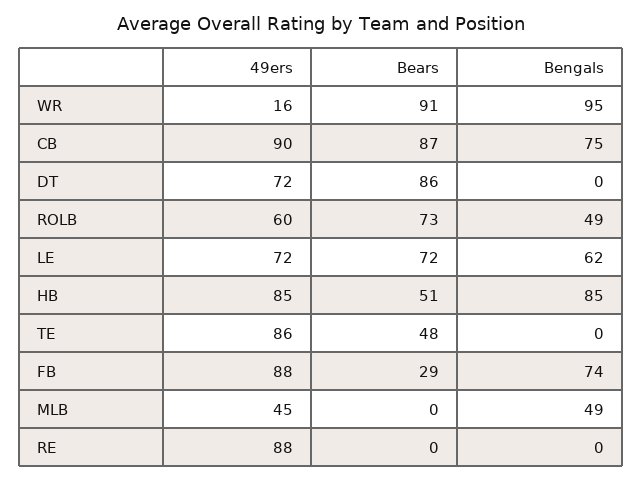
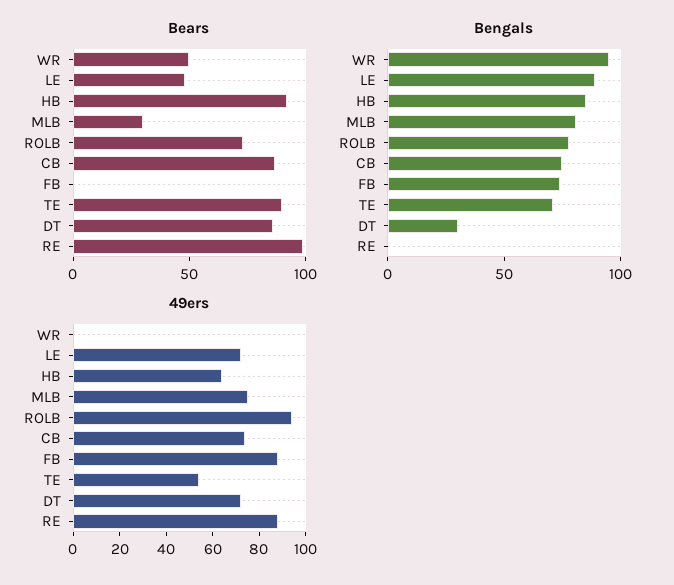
  {
    "49ers": {
-     "WR": 16,
+     "WR": 0,
-     "CB": 90,
+     "CB": 75,
      "DT": 72,
-     "ROLB": 60,
+     "ROLB": 95,
      "LE": 72,
-     "HB": 85,
+     "HB": 65,
-     "TE": 86,
+     "TE": 55,
      "FB": 88,
-     "MLB": 45,
+     "MLB": 75,
      "RE": 88
    },
    "Bears": {
-     "WR": 91,
+     "WR": 50,
      "CB": 87,
      "DT": 86,
      "ROLB": 73,
-     "LE": 72,
+     "LE": 50,
-     "HB": 51,
+     "HB": 90,
-     "TE": 48,
+     "TE": 90,
-     "FB": 29,
+     "FB": 0,
-     "MLB": 0,
+     "MLB": 30,
-     "RE": 0
+     "RE": 100
    },
    "Bengals": {
      "WR": 95,
      "CB": 75,
-     "DT": 0,
+     "DT": 30,
-     "ROLB": 49,
+     "ROLB": 80,
-     "LE": 62,
+     "LE": 90,
      "HB": 85,
-     "TE": 0,
+     "TE": 70,
      "FB": 74,
-     "MLB": 49,
+     "MLB": 80,
      "RE": 0
    }
  }

